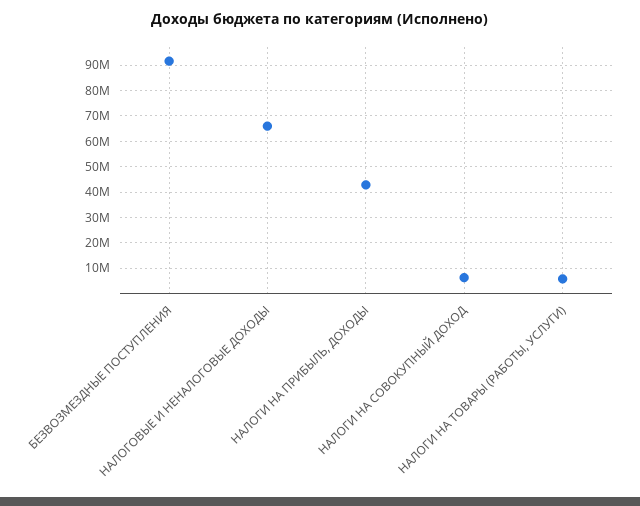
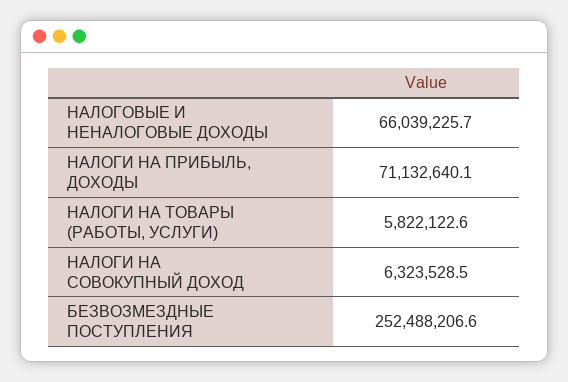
  {
-   "БЕЗВОЗМЕЗДНЫЕ ПОСТУПЛЕНИЯ": 92500000,
+   "БЕЗВОЗМЕЗДНЫЕ ПОСТУПЛЕНИЯ": 252488206.6,
    "НАЛОГОВЫЕ И НЕНАЛОГОВЫЕ ДОХОДЫ": 66039225.7,
-   "НАЛОГИ НА ПРИБЫЛЬ, ДОХОДЫ": 42500000,
+   "НАЛОГИ НА ПРИБЫЛЬ, ДОХОДЫ": 71132640.1,
    "НАЛОГИ НА СОВОКУПНЫЙ ДОХОД": 6323528.5,
    "НАЛОГИ НА ТОВАРЫ (РАБОТЫ, УСЛУГИ)": 5822122.6
  }

